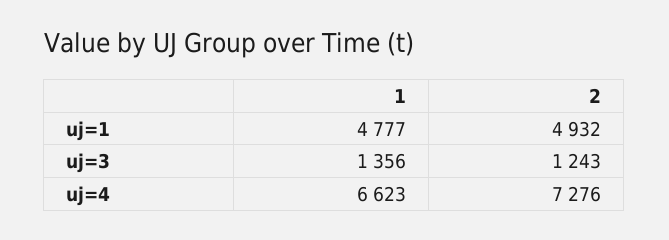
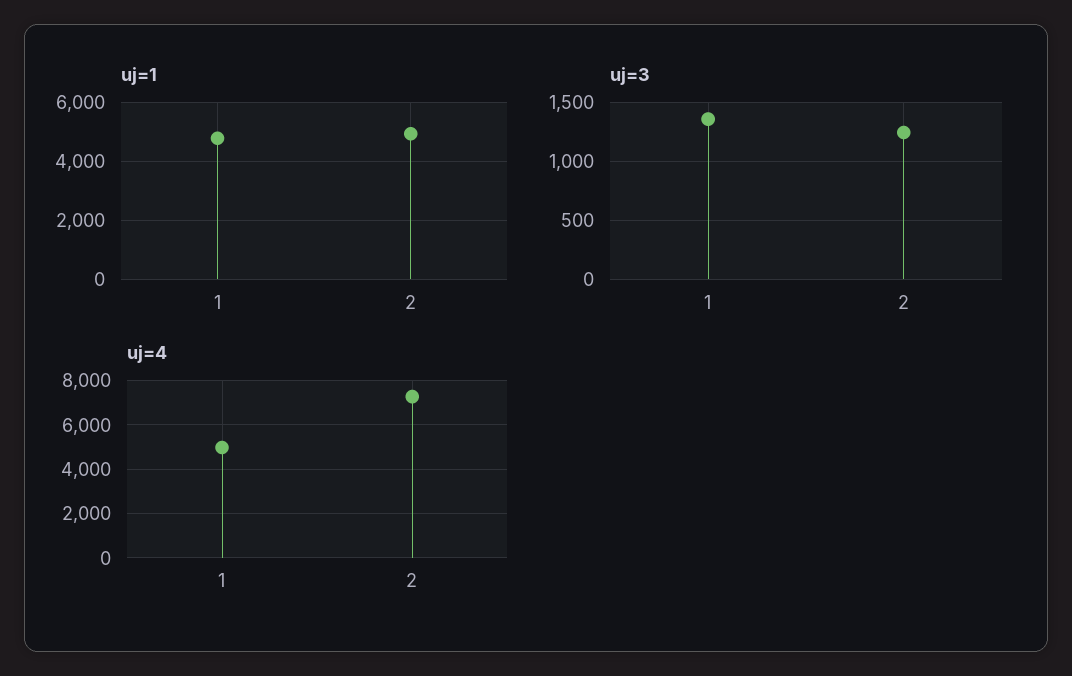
  {
    "uj=1": {
      "1": 4777,
      "2": 4932
    },
    "uj=3": {
      "1": 1356,
      "2": 1243
    },
    "uj=4": {
-     "1": 6623,
+     "1": 5000,
      "2": 7276
    }
  }

